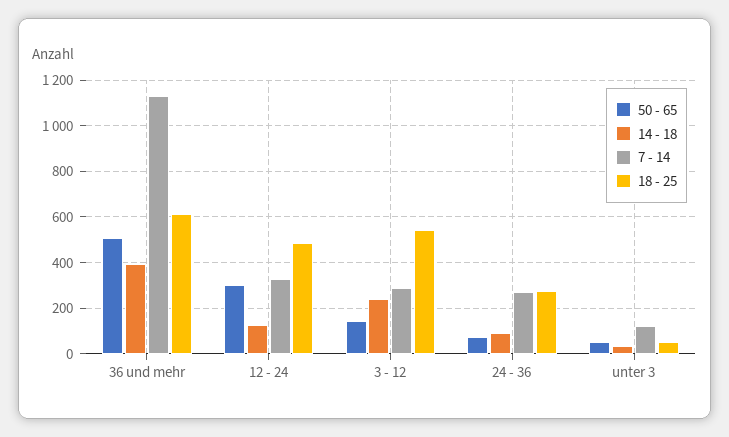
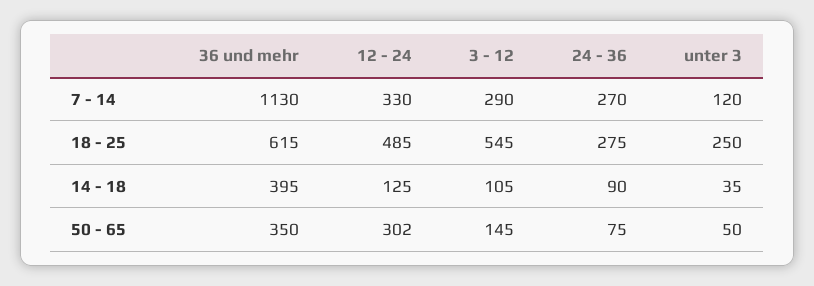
  {
    "50 - 65": {
-     "36 und mehr": 500,
+     "36 und mehr": 350,
      "12 - 24": 302,
      "3 - 12": 145,
      "24 - 36": 75,
      "unter 3": 50
    },
    "14 - 18": {
      "36 und mehr": 395,
      "12 - 24": 125,
-     "3 - 12": 250,
+     "3 - 12": 105,
      "24 - 36": 90,
      "unter 3": 35
    },
    "7 - 14": {
      "36 und mehr": 1130,
      "12 - 24": 330,
      "3 - 12": 290,
      "24 - 36": 270,
      "unter 3": 120
    },
    "18 - 25": {
      "36 und mehr": 615,
      "12 - 24": 485,
      "3 - 12": 545,
      "24 - 36": 275,
-     "unter 3": 50
+     "unter 3": 250
    }
  }

